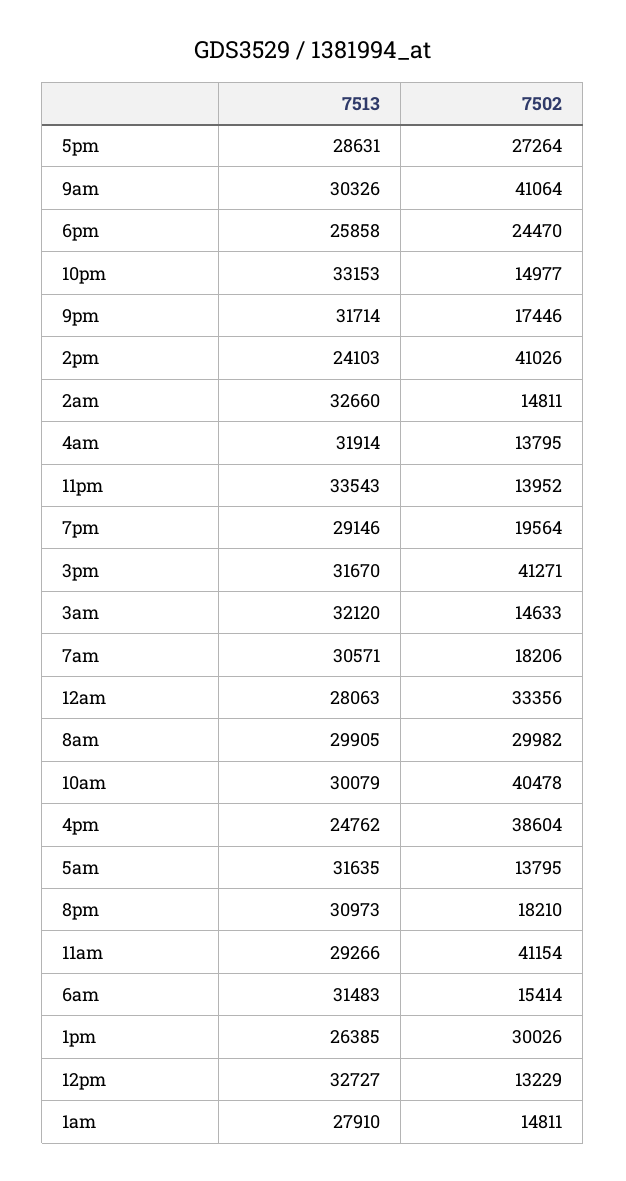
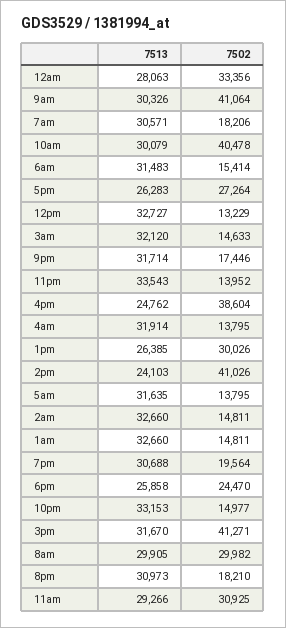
  {
    "7513": {
-     "5pm": 28631,
+     "5pm": 26283,
      "9am": 30326,
      "6pm": 25858,
      "10pm": 33153,
      "9pm": 31714,
      "2pm": 24103,
      "2am": 32660,
      "4am": 31914,
      "11pm": 33543,
-     "7pm": 29146,
+     "7pm": 30688,
      "3pm": 31670,
      "3am": 32120,
      "7am": 30571,
      "12am": 28063,
      "8am": 29905,
      "10am": 30079,
      "4pm": 24762,
      "5am": 31635,
      "8pm": 30973,
      "11am": 29266,
      "6am": 31483,
      "1pm": 26385,
      "12pm": 32727,
-     "1am": 27910
+     "1am": 32660
    },
    "7502": {
      "5pm": 27264,
      "9am": 41064,
      "6pm": 24470,
      "10pm": 14977,
      "9pm": 17446,
      "2pm": 41026,
      "2am": 14811,
      "4am": 13795,
      "11pm": 13952,
      "7pm": 19564,
      "3pm": 41271,
      "3am": 14633,
      "7am": 18206,
      "12am": 33356,
      "8am": 29982,
      "10am": 40478,
      "4pm": 38604,
      "5am": 13795,
      "8pm": 18210,
-     "11am": 41154,
+     "11am": 30925,
      "6am": 15414,
      "1pm": 30026,
      "12pm": 13229,
      "1am": 14811
    }
  }

